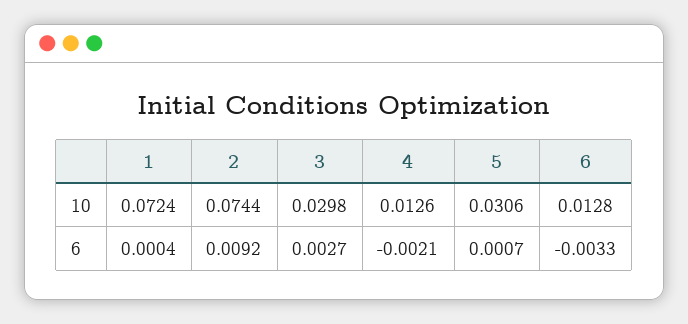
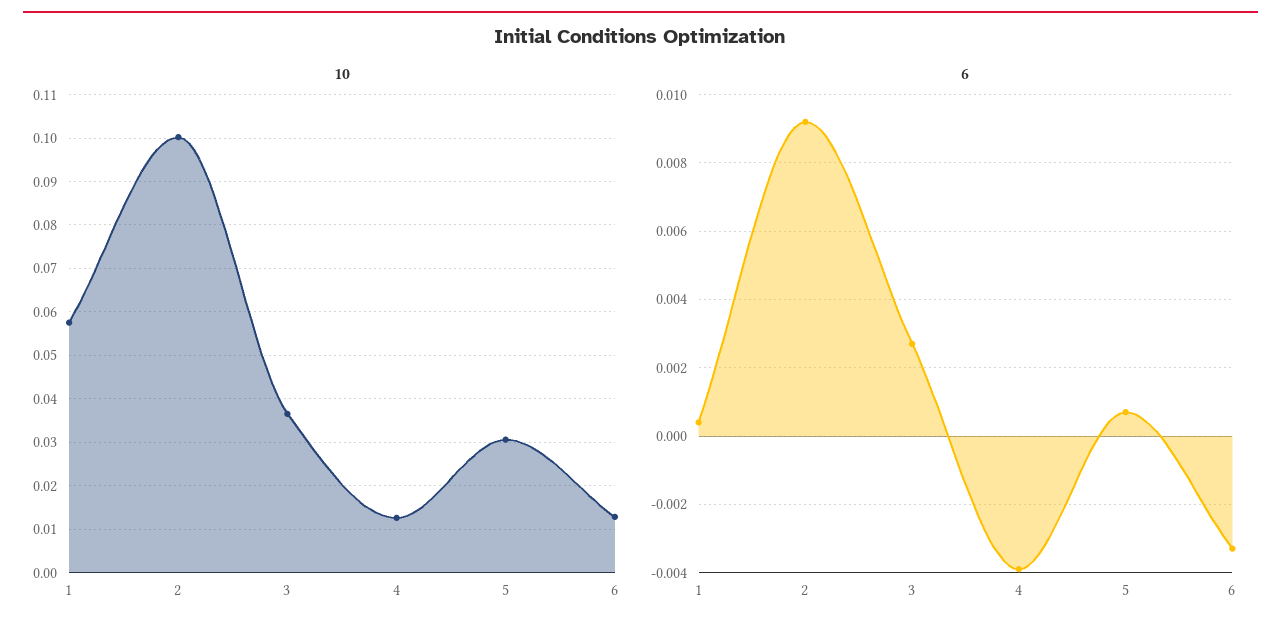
  {
    "10": {
-     "1": 0.0724,
+     "1": 0.058,
-     "2": 0.0744,
+     "2": 0.1,
-     "3": 0.0298,
+     "3": 0.036,
      "4": 0.0126,
      "5": 0.0306,
      "6": 0.0128
    },
    "6": {
      "1": 0.0004,
      "2": 0.0092,
      "3": 0.0027,
-     "4": -0.0021,
+     "4": -0.004,
      "5": 0.0007,
      "6": -0.0033
    }
  }

